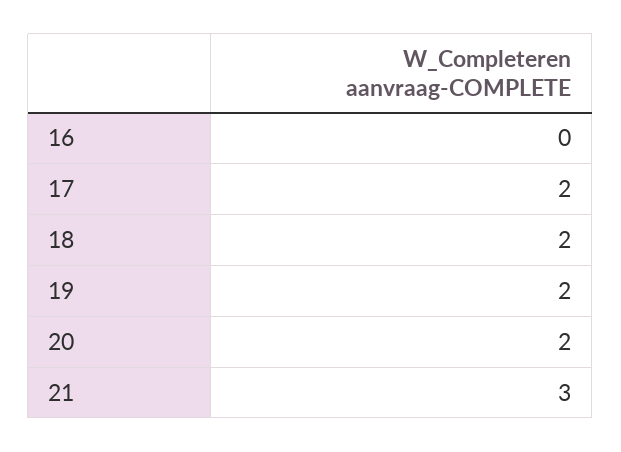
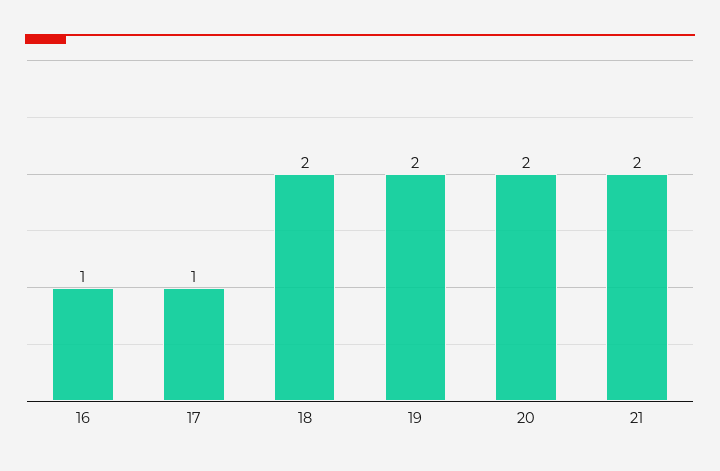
  {
-   "16": 0,
+   "16": 1,
-   "17": 2,
+   "17": 1,
    "18": 2,
    "19": 2,
    "20": 2,
-   "21": 3
+   "21": 2
  }

